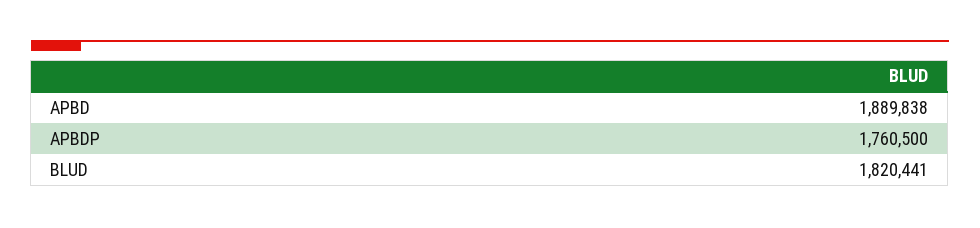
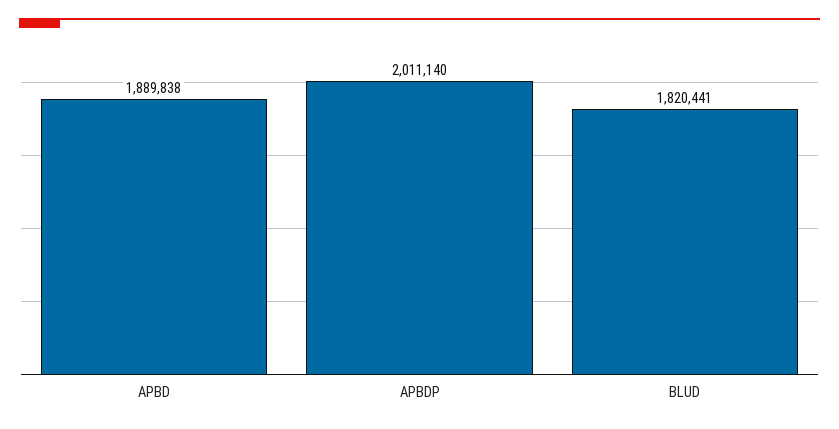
  {
    "APBD": 1889838,
-   "APBDP": 1760500,
+   "APBDP": 2011140,
    "BLUD": 1820441
  }

